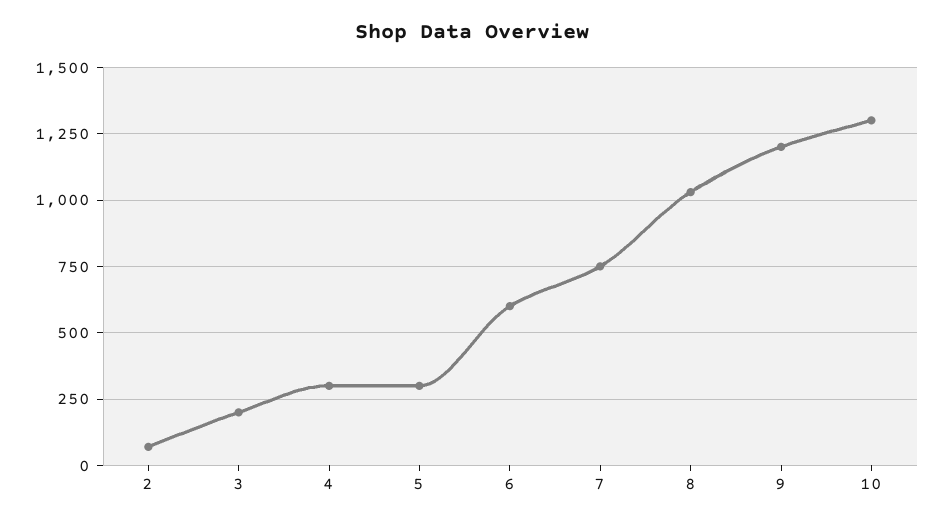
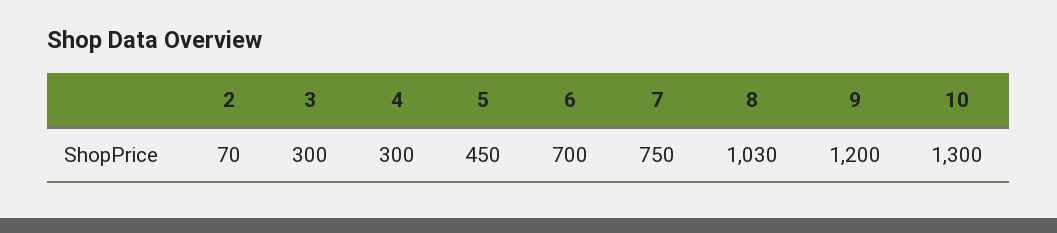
  {
    "2": 70,
-   "3": 200,
+   "3": 300,
    "4": 300,
-   "5": 300,
+   "5": 450,
-   "6": 600,
+   "6": 700,
    "7": 750,
    "8": 1030,
    "9": 1200,
    "10": 1300
  }

